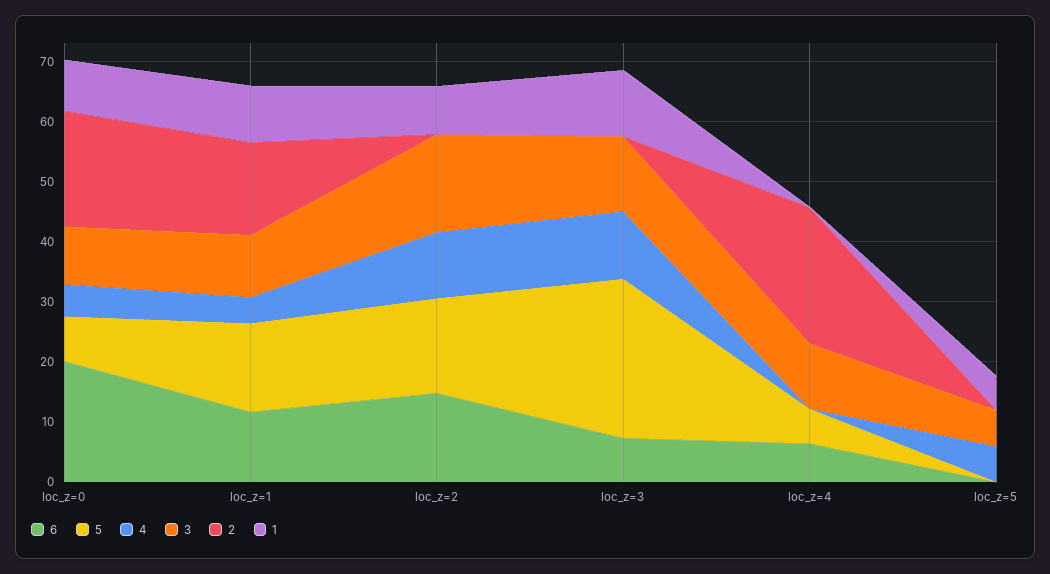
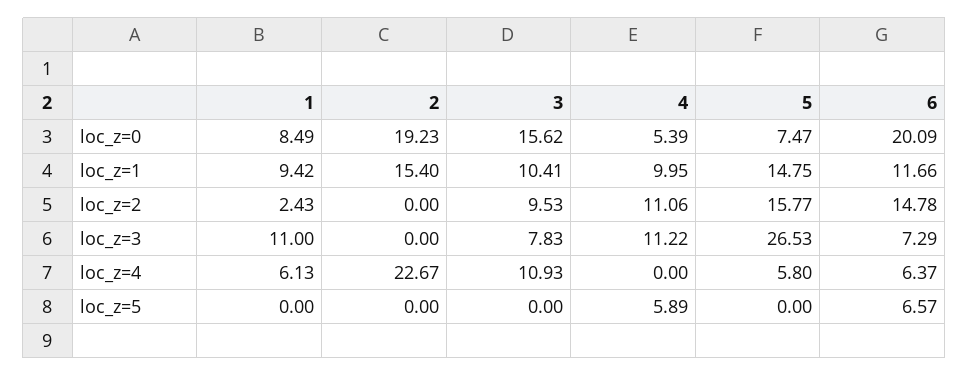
  {
    "6": {
      "loc_z=0": 20.09,
      "loc_z=1": 11.66,
      "loc_z=2": 14.78,
      "loc_z=3": 7.29,
      "loc_z=4": 6.37,
-     "loc_z=5": 0
+     "loc_z=5": 6.57
    },
    "5": {
      "loc_z=0": 7.47,
      "loc_z=1": 14.75,
      "loc_z=2": 15.77,
      "loc_z=3": 26.53,
      "loc_z=4": 5.8,
      "loc_z=5": 0
    },
    "4": {
      "loc_z=0": 5.39,
-     "loc_z=1": 4,
+     "loc_z=1": 9.95,
      "loc_z=2": 11.06,
      "loc_z=3": 11.22,
      "loc_z=4": 0,
      "loc_z=5": 5.89
    },
    "3": {
-     "loc_z=0": 10,
+     "loc_z=0": 15.62,
      "loc_z=1": 10.41,
-     "loc_z=2": 16,
+     "loc_z=2": 9.53,
-     "loc_z=3": 12,
+     "loc_z=3": 7.83,
      "loc_z=4": 10.93,
-     "loc_z=5": 6
+     "loc_z=5": 0
    },
    "2": {
      "loc_z=0": 19.23,
      "loc_z=1": 15.4,
      "loc_z=2": 0,
      "loc_z=3": 0,
      "loc_z=4": 22.67,
      "loc_z=5": 0
    },
    "1": {
      "loc_z=0": 8.49,
      "loc_z=1": 9.42,
-     "loc_z=2": 8,
+     "loc_z=2": 2.43,
      "loc_z=3": 11,
-     "loc_z=4": 0,
+     "loc_z=4": 6.13,
-     "loc_z=5": 6
+     "loc_z=5": 0
    }
  }

